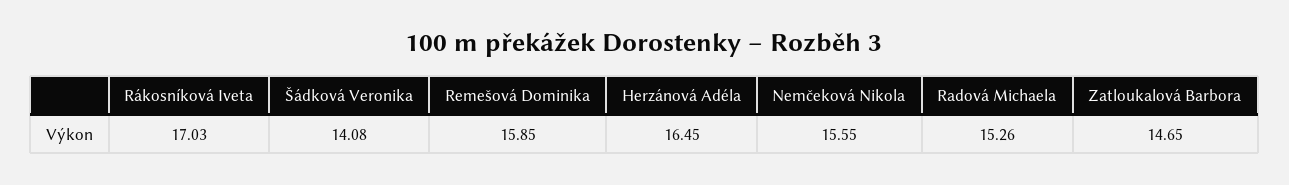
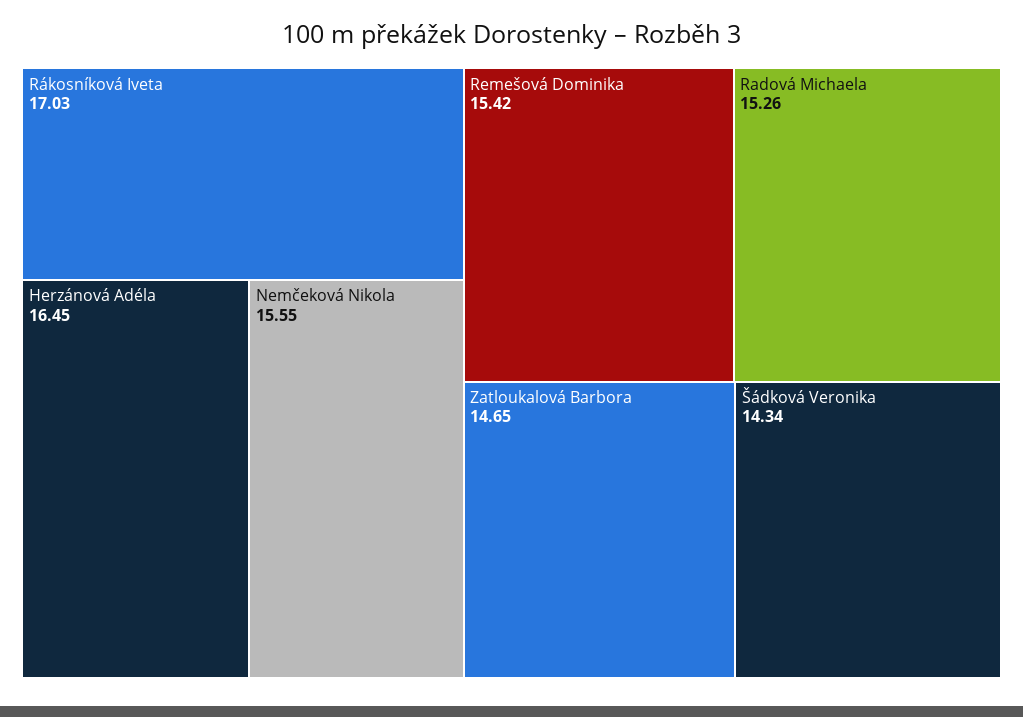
  {
    "Rákosníková Iveta": 17.03,
-   "Šádková Veronika": 14.08,
+   "Šádková Veronika": 14.34,
-   "Remešová Dominika": 15.85,
+   "Remešová Dominika": 15.42,
    "Herzánová Adéla": 16.45,
    "Nemčeková Nikola": 15.55,
    "Radová Michaela": 15.26,
    "Zatloukalová Barbora": 14.65
  }

